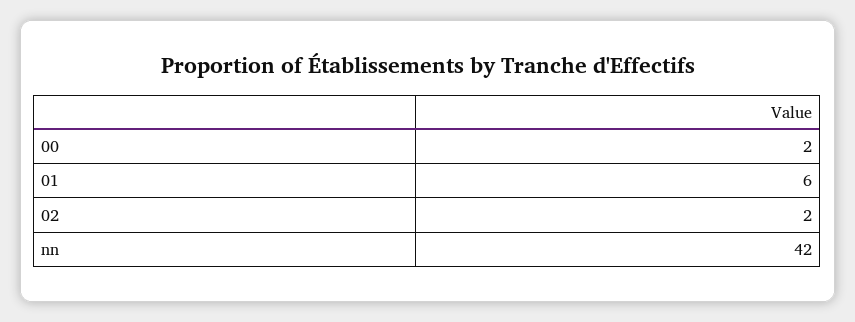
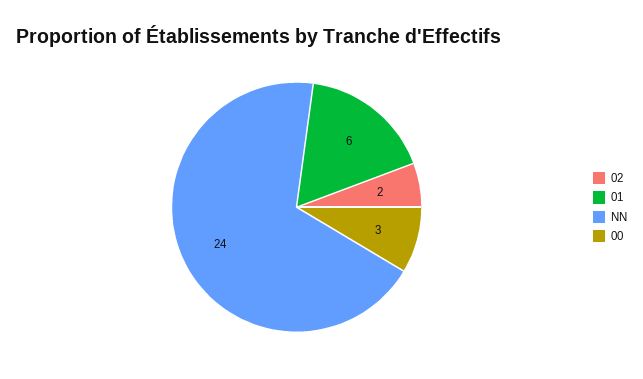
  {
-   "00": 2,
+   "00": 3,
    "01": 6,
    "02": 2,
-   "nn": 42
+   "nn": 24
  }

